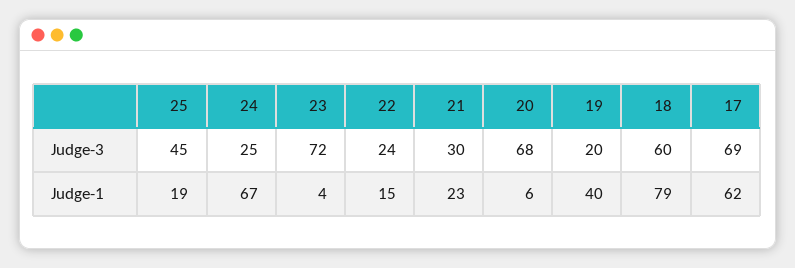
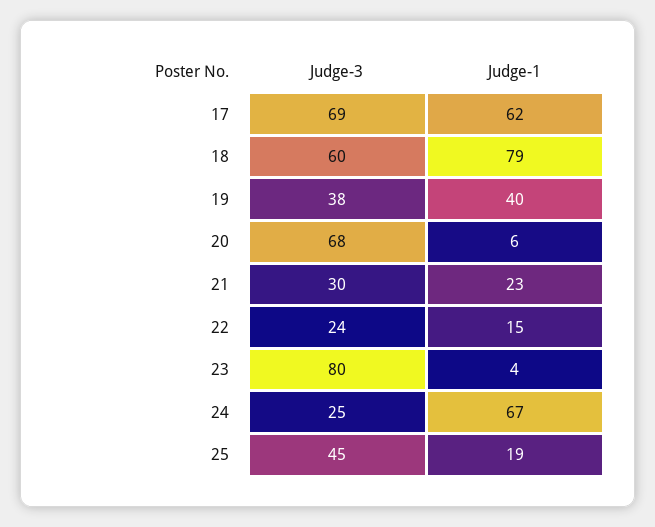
  {
    "25": {
      "Judge-3": 45,
      "Judge-1": 19
    },
    "24": {
      "Judge-3": 25,
      "Judge-1": 67
    },
    "23": {
-     "Judge-3": 72,
+     "Judge-3": 80,
      "Judge-1": 4
    },
    "22": {
      "Judge-3": 24,
      "Judge-1": 15
    },
    "21": {
      "Judge-3": 30,
      "Judge-1": 23
    },
    "20": {
      "Judge-3": 68,
      "Judge-1": 6
    },
    "19": {
-     "Judge-3": 20,
+     "Judge-3": 38,
      "Judge-1": 40
    },
    "18": {
      "Judge-3": 60,
      "Judge-1": 79
    },
    "17": {
      "Judge-3": 69,
      "Judge-1": 62
    }
  }

